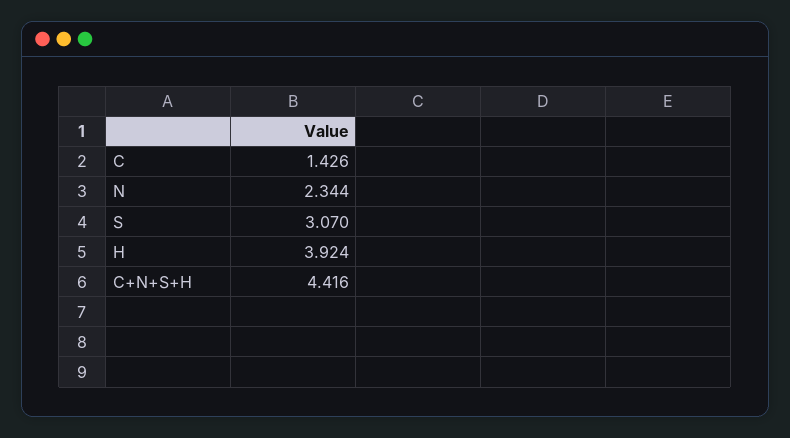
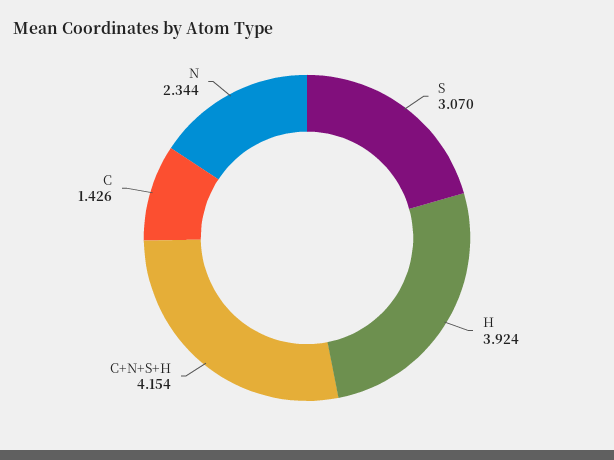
  {
    "C": 1.426,
    "N": 2.344,
    "S": 3.07,
    "H": 3.924,
-   "C+N+S+H": 4.416
+   "C+N+S+H": 4.154
  }

